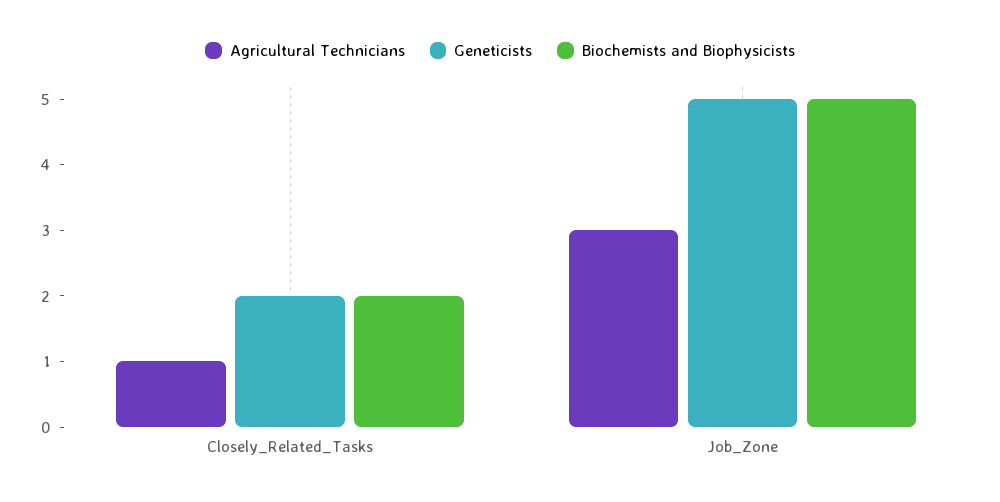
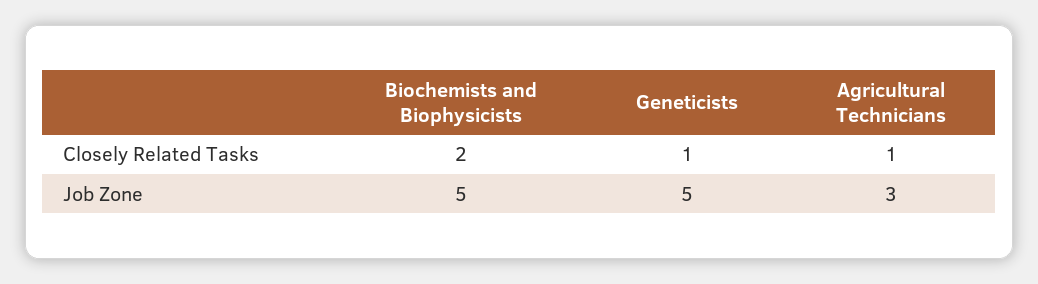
  {
    "Agricultural Technicians": {
      "Closely_Related_Tasks": 1,
      "Job_Zone": 3
    },
    "Geneticists": {
-     "Closely_Related_Tasks": 2,
+     "Closely_Related_Tasks": 1,
      "Job_Zone": 5
    },
    "Biochemists and Biophysicists": {
      "Closely_Related_Tasks": 2,
      "Job_Zone": 5
    }
  }

